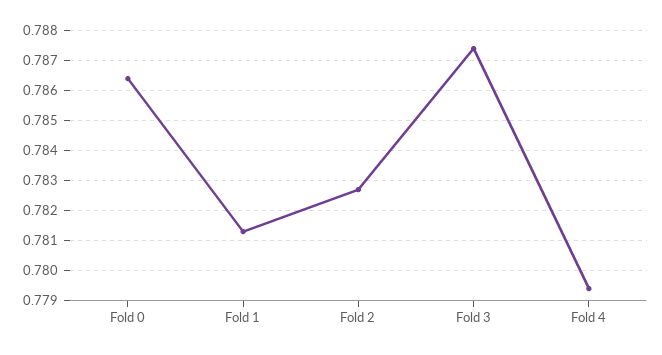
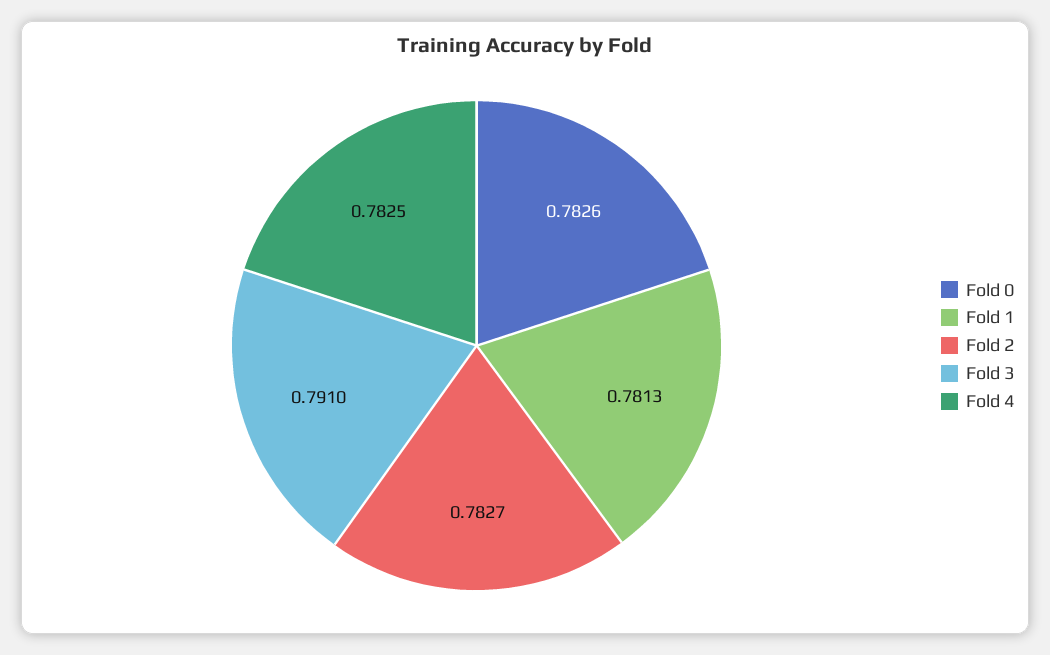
  {
-   "Fold 0": 0.7865,
+   "Fold 0": 0.7826,
    "Fold 1": 0.7813,
    "Fold 2": 0.7827,
-   "Fold 3": 0.7875,
+   "Fold 3": 0.791,
-   "Fold 4": 0.7795
+   "Fold 4": 0.7825
  }

